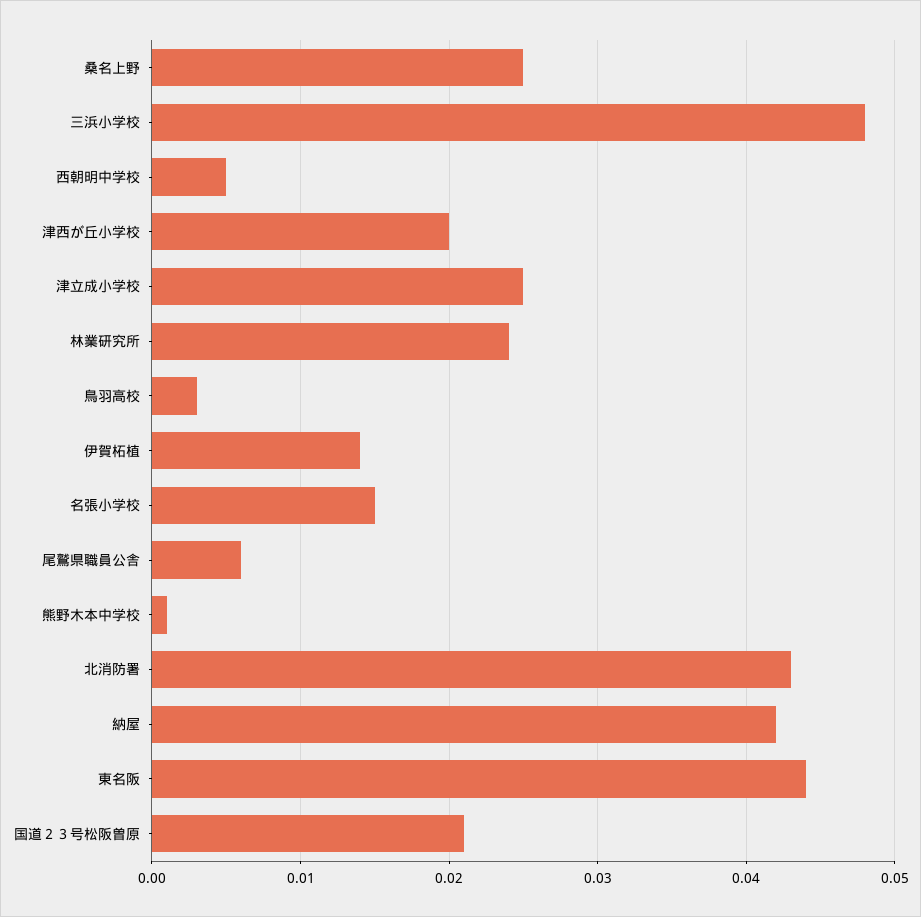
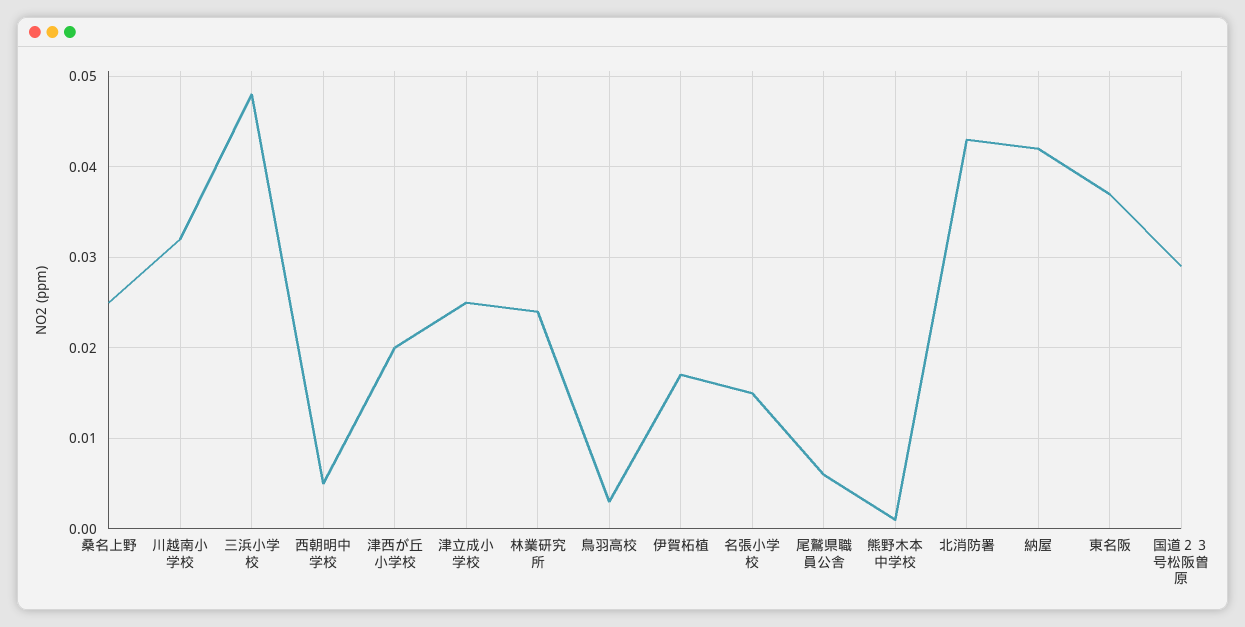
  {
    "桑名上野": 0.025,
    "三浜小学校": 0.048,
    "西朝明中学校": 0.005,
    "津西が丘小学校": 0.02,
    "津立成小学校": 0.025,
    "林業研究所": 0.024,
    "鳥羽高校": 0.003,
-   "伊賀柘植": 0.014,
+   "伊賀柘植": 0.017,
    "名張小学校": 0.015,
    "尾鷲県職員公舎": 0.006,
    "熊野木本中学校": 0.001,
    "北消防署": 0.043,
    "納屋": 0.042,
-   "東名阪": 0.044,
+   "東名阪": 0.037,
-   "国道２３号松阪曽原": 0.021
+   "国道２３号松阪曽原": 0.029,
+   "川越南小学校": 0.032
  }

